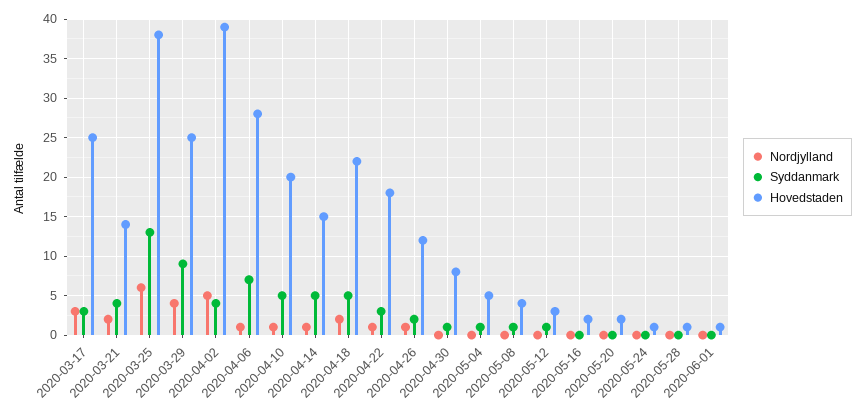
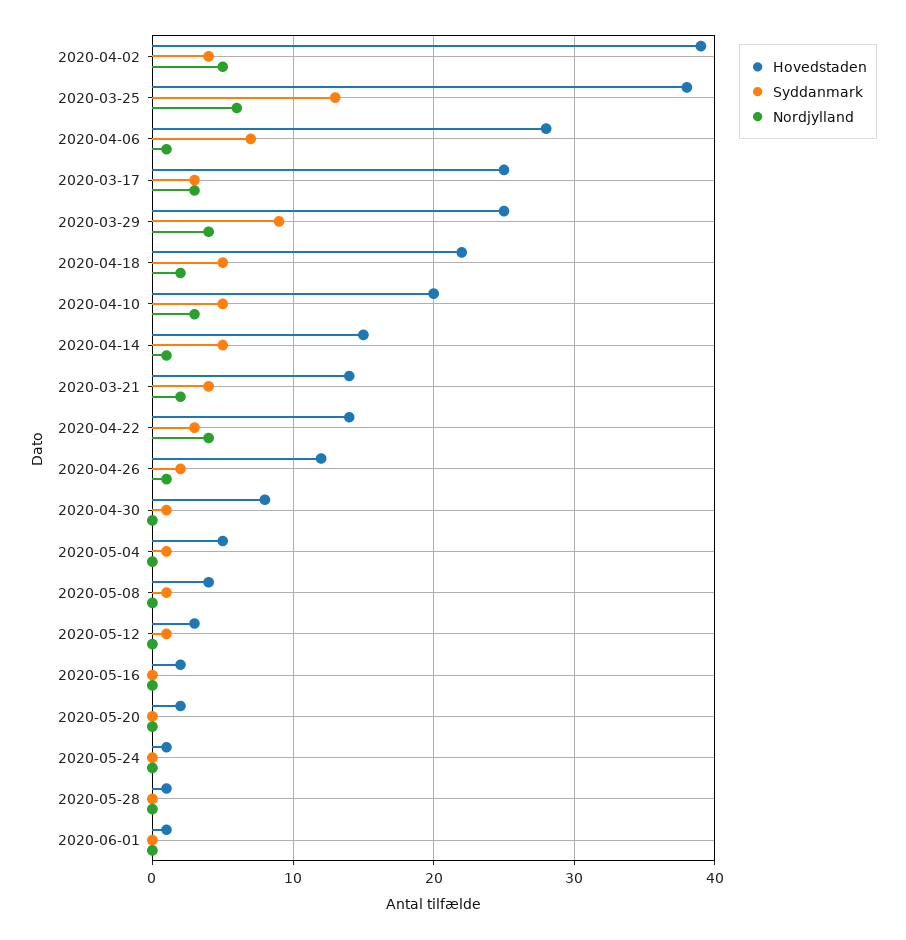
  {
    "Nordjylland": {
      "2020-03-17": 3,
      "2020-03-21": 2,
      "2020-03-25": 6,
      "2020-03-29": 4,
      "2020-04-02": 5,
      "2020-04-06": 1,
-     "2020-04-10": 1,
+     "2020-04-10": 3,
      "2020-04-14": 1,
      "2020-04-18": 2,
-     "2020-04-22": 1,
+     "2020-04-22": 4,
      "2020-04-26": 1,
      "2020-04-30": 0,
      "2020-05-04": 0,
      "2020-05-08": 0,
      "2020-05-12": 0,
      "2020-05-16": 0,
      "2020-05-20": 0,
      "2020-05-24": 0,
      "2020-05-28": 0,
      "2020-06-01": 0
    },
    "Syddanmark": {
      "2020-03-17": 3,
      "2020-03-21": 4,
      "2020-03-25": 13,
      "2020-03-29": 9,
      "2020-04-02": 4,
      "2020-04-06": 7,
      "2020-04-10": 5,
      "2020-04-14": 5,
      "2020-04-18": 5,
      "2020-04-22": 3,
      "2020-04-26": 2,
      "2020-04-30": 1,
      "2020-05-04": 1,
      "2020-05-08": 1,
      "2020-05-12": 1,
      "2020-05-16": 0,
      "2020-05-20": 0,
      "2020-05-24": 0,
      "2020-05-28": 0,
      "2020-06-01": 0
    },
    "Hovedstaden": {
      "2020-03-17": 25,
      "2020-03-21": 14,
      "2020-03-25": 38,
      "2020-03-29": 25,
      "2020-04-02": 39,
      "2020-04-06": 28,
      "2020-04-10": 20,
      "2020-04-14": 15,
      "2020-04-18": 22,
-     "2020-04-22": 18,
+     "2020-04-22": 14,
      "2020-04-26": 12,
      "2020-04-30": 8,
      "2020-05-04": 5,
      "2020-05-08": 4,
      "2020-05-12": 3,
      "2020-05-16": 2,
      "2020-05-20": 2,
      "2020-05-24": 1,
      "2020-05-28": 1,
      "2020-06-01": 1
    }
  }

